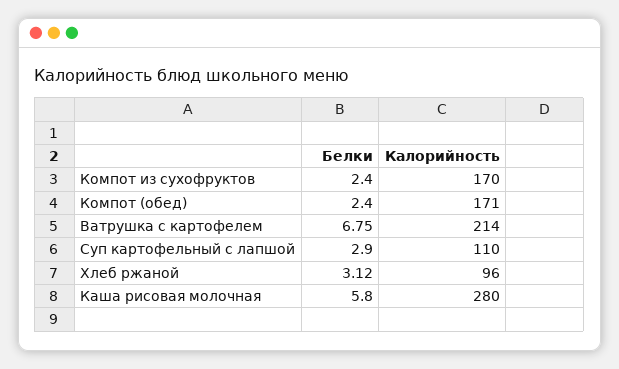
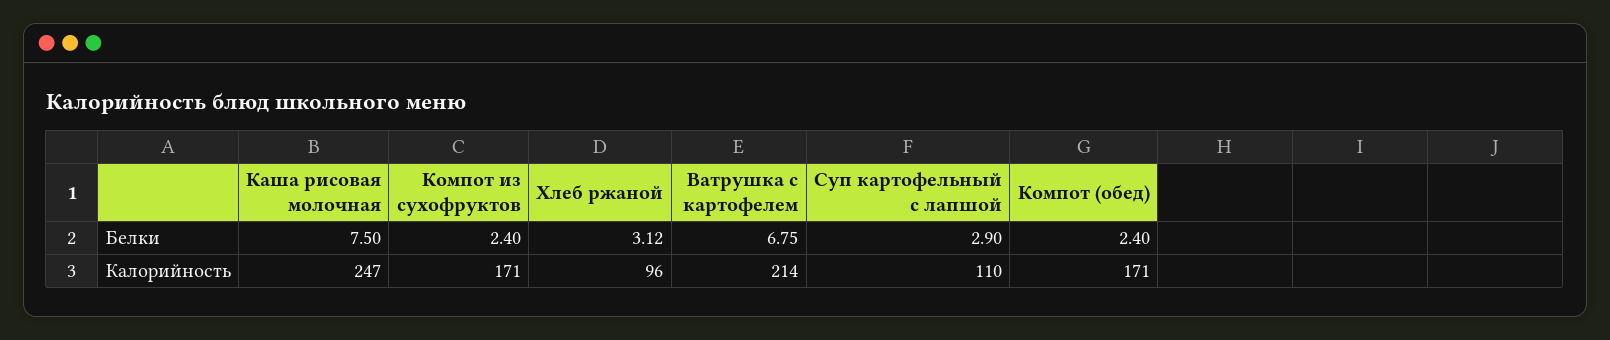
  {
    "Белки": {
      "Компот из сухофруктов": 2.4,
      "Компот (обед)": 2.4,
      "Ватрушка с картофелем": 6.75,
      "Суп картофельный с лапшой": 2.9,
      "Хлеб ржаной": 3.12,
-     "Каша рисовая молочная": 5.8
+     "Каша рисовая молочная": 7.5
    },
    "Калорийность": {
-     "Компот из сухофруктов": 170,
+     "Компот из сухофруктов": 171,
      "Компот (обед)": 171,
      "Ватрушка с картофелем": 214,
      "Суп картофельный с лапшой": 110,
      "Хлеб ржаной": 96,
-     "Каша рисовая молочная": 280
+     "Каша рисовая молочная": 247
    }
  }

